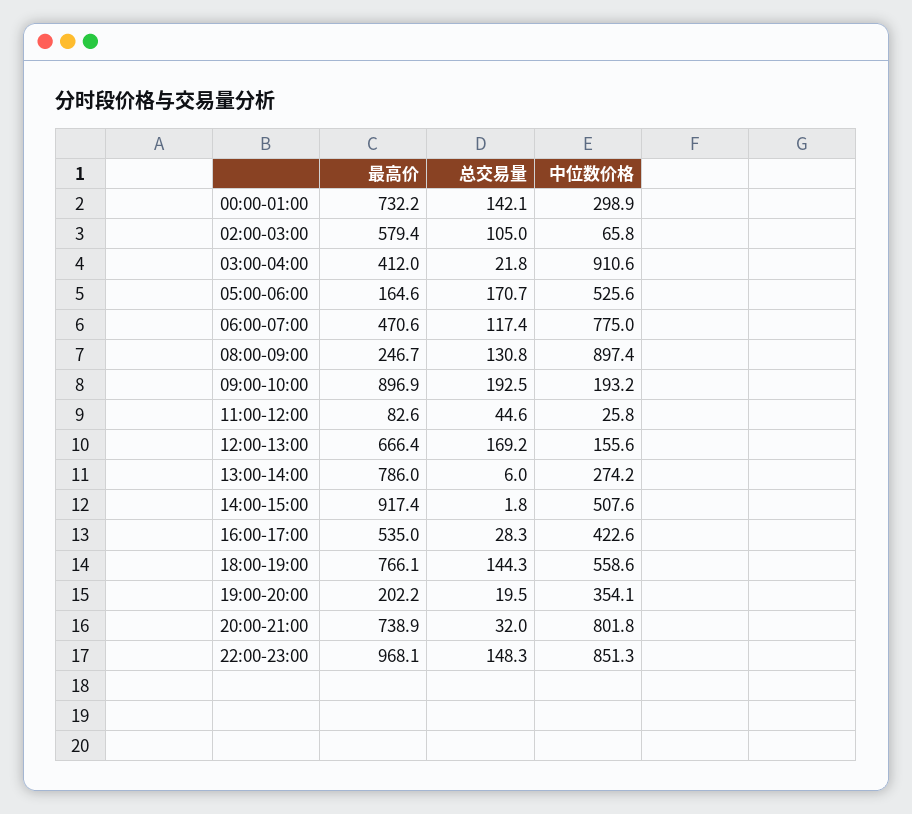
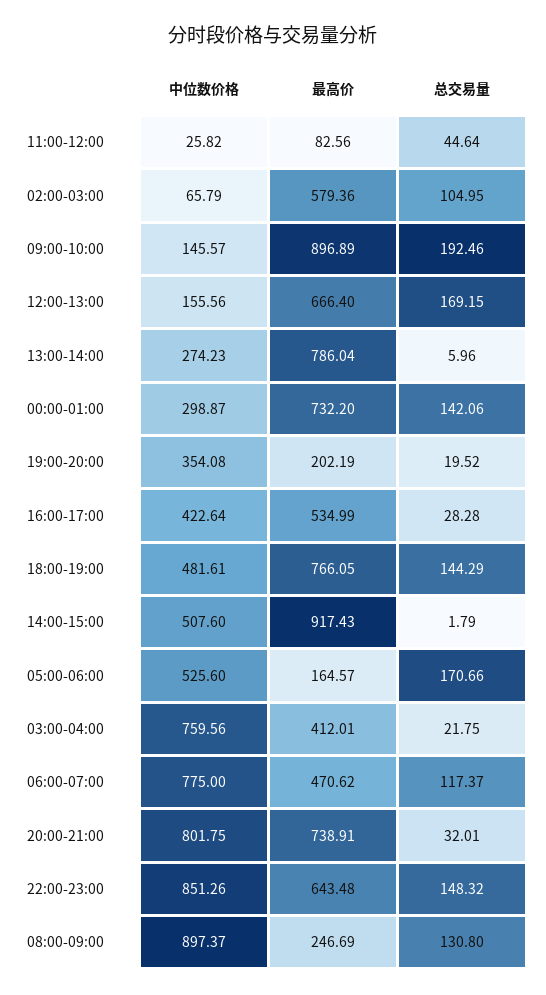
  {
    "最高价": {
      "00:00-01:00": 732.2,
      "02:00-03:00": 579.36,
      "03:00-04:00": 412.01,
      "05:00-06:00": 164.57,
      "06:00-07:00": 470.62,
      "08:00-09:00": 246.69,
      "09:00-10:00": 896.89,
      "11:00-12:00": 82.56,
      "12:00-13:00": 666.4,
      "13:00-14:00": 786.04,
      "14:00-15:00": 917.43,
      "16:00-17:00": 534.99,
      "18:00-19:00": 766.05,
      "19:00-20:00": 202.19,
      "20:00-21:00": 738.91,
-     "22:00-23:00": 968.1
+     "22:00-23:00": 643.48
    },
    "总交易量": {
      "00:00-01:00": 142.06,
      "02:00-03:00": 104.95,
      "03:00-04:00": 21.75,
      "05:00-06:00": 170.66,
      "06:00-07:00": 117.37,
      "08:00-09:00": 130.8,
      "09:00-10:00": 192.46,
      "11:00-12:00": 44.64,
      "12:00-13:00": 169.15,
      "13:00-14:00": 5.96,
      "14:00-15:00": 1.79,
      "16:00-17:00": 28.28,
      "18:00-19:00": 144.29,
      "19:00-20:00": 19.52,
      "20:00-21:00": 32.01,
      "22:00-23:00": 148.32
    },
    "中位数价格": {
      "00:00-01:00": 298.87,
      "02:00-03:00": 65.79,
-     "03:00-04:00": 910.6,
+     "03:00-04:00": 759.56,
      "05:00-06:00": 525.6,
      "06:00-07:00": 775,
      "08:00-09:00": 897.37,
-     "09:00-10:00": 193.2,
+     "09:00-10:00": 145.57,
      "11:00-12:00": 25.82,
      "12:00-13:00": 155.56,
      "13:00-14:00": 274.23,
      "14:00-15:00": 507.6,
      "16:00-17:00": 422.64,
-     "18:00-19:00": 558.6,
+     "18:00-19:00": 481.61,
      "19:00-20:00": 354.08,
      "20:00-21:00": 801.75,
      "22:00-23:00": 851.26
    }
  }

